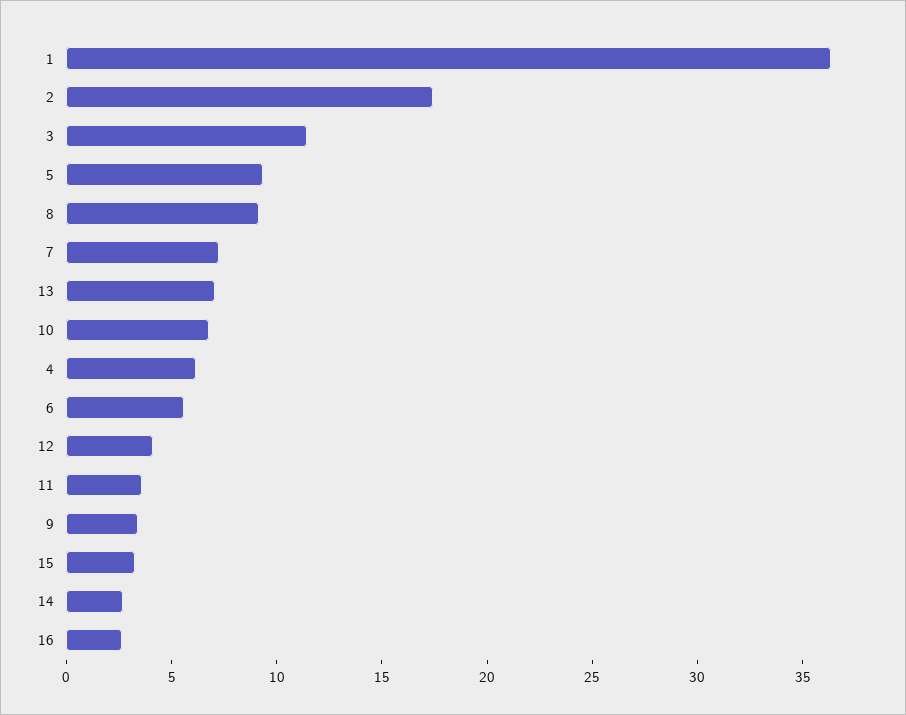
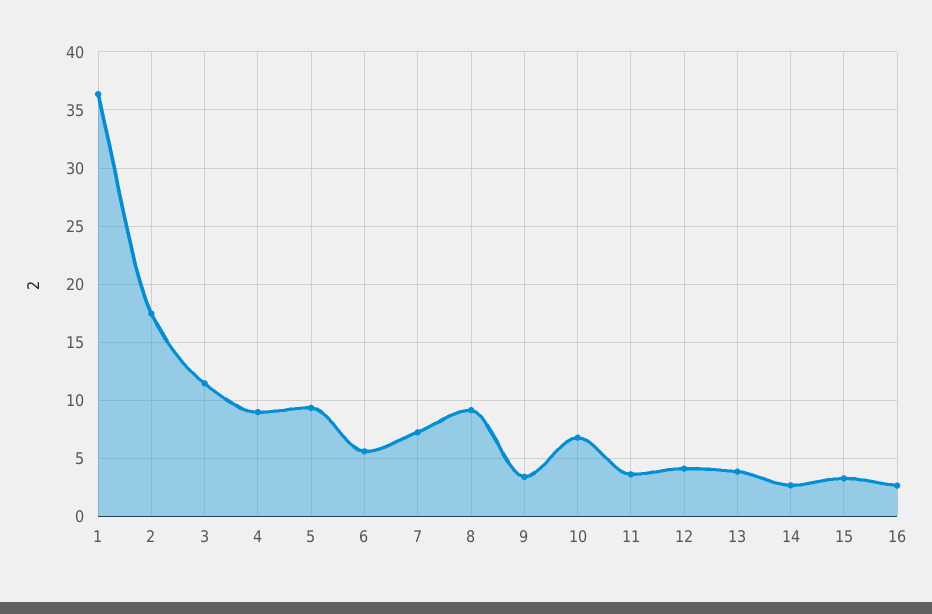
  {
    "1": 36,
    "2": 17,
    "3": 11,
    "5": 9,
    "8": 9,
    "7": 7,
-   "13": 7,
+   "13": 4,
    "10": 7,
-   "4": 6,
+   "4": 9,
    "6": 6,
    "12": 4,
    "11": 4,
    "9": 3,
    "15": 3,
    "14": 3,
    "16": 3
  }

